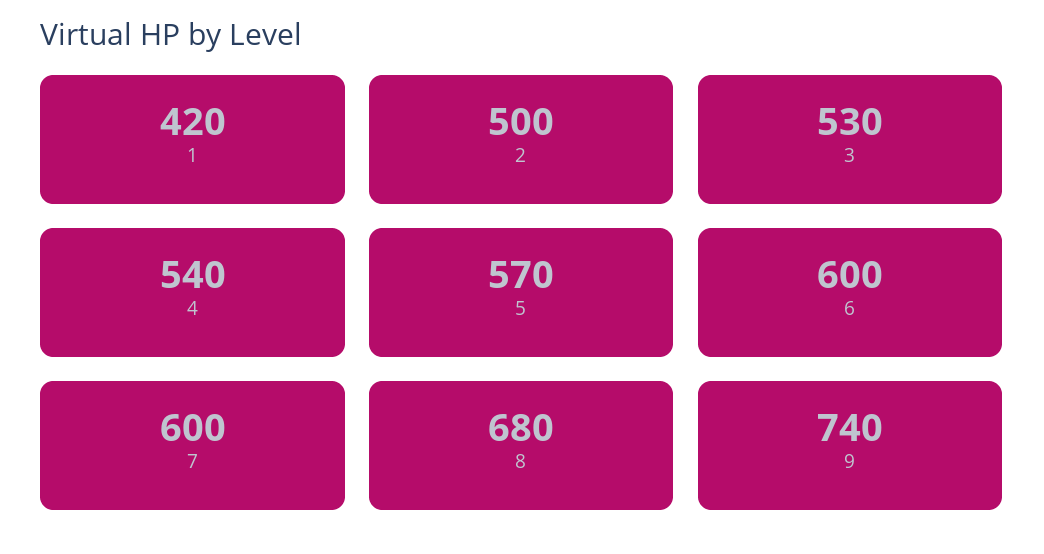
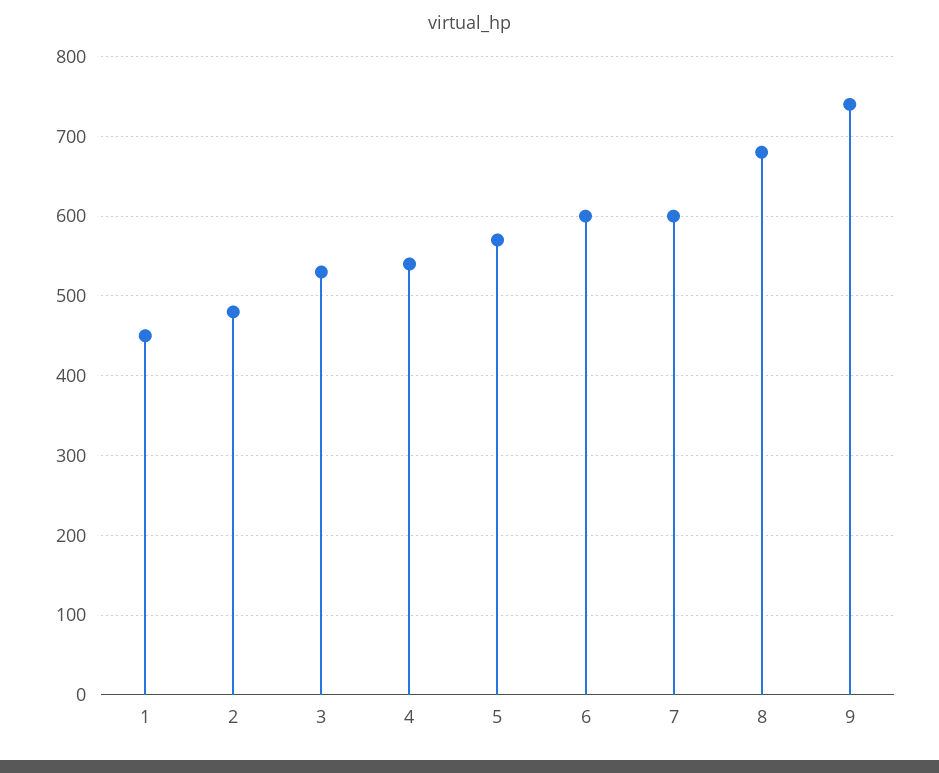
  {
-   "1": 420,
+   "1": 450,
-   "2": 500,
+   "2": 480,
    "3": 530,
    "4": 540,
    "5": 570,
    "6": 600,
    "7": 600,
    "8": 680,
    "9": 740
  }

